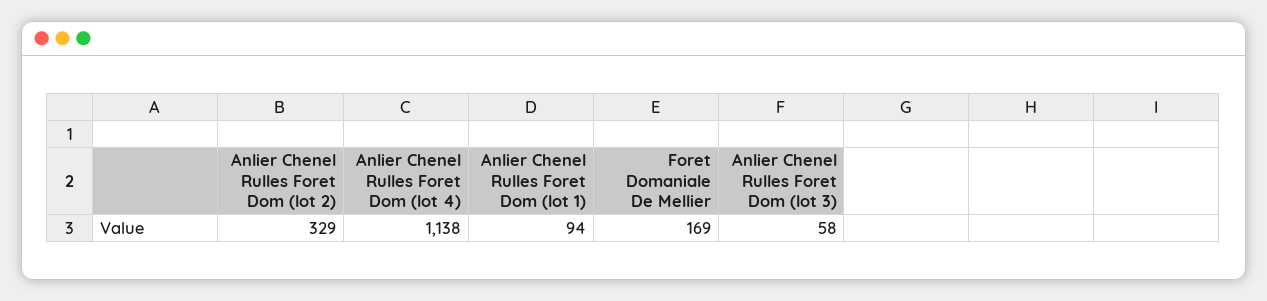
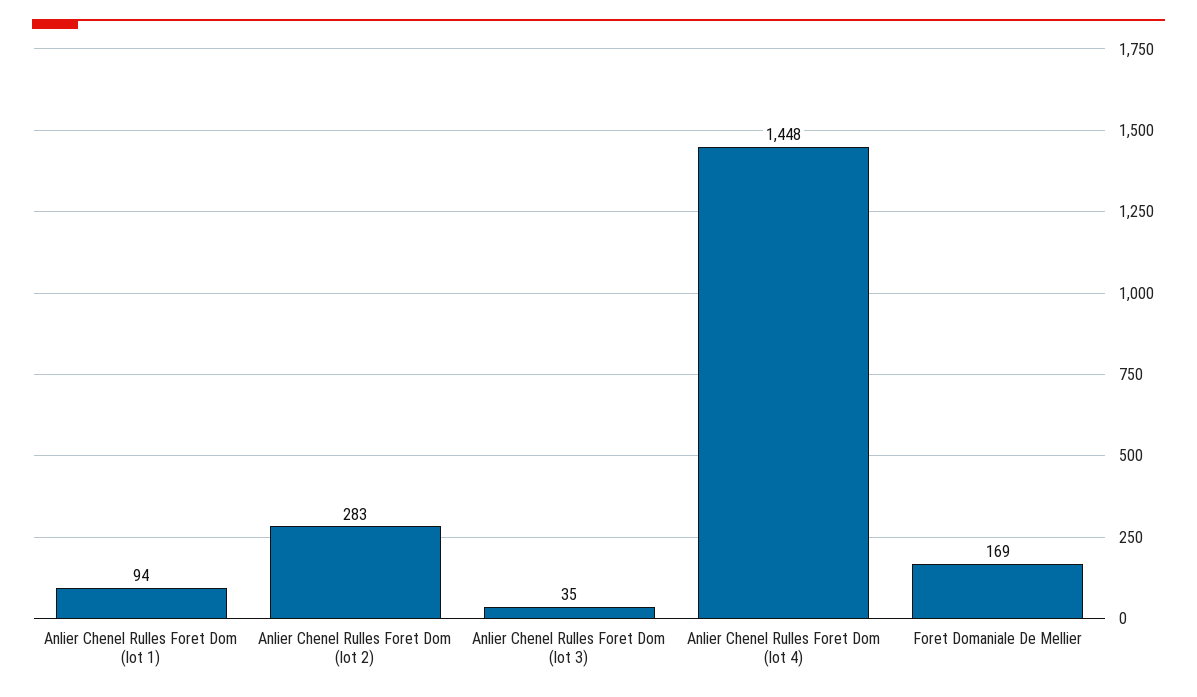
  {
-   "Anlier Chenel Rulles Foret Dom (lot 2)": 329,
+   "Anlier Chenel Rulles Foret Dom (lot 2)": 283,
-   "Anlier Chenel Rulles Foret Dom (lot 4)": 1138,
+   "Anlier Chenel Rulles Foret Dom (lot 4)": 1448,
    "Anlier Chenel Rulles Foret Dom (lot 1)": 94,
    "Foret Domaniale De Mellier": 169,
-   "Anlier Chenel Rulles Foret Dom (lot 3)": 58
+   "Anlier Chenel Rulles Foret Dom (lot 3)": 35
  }

